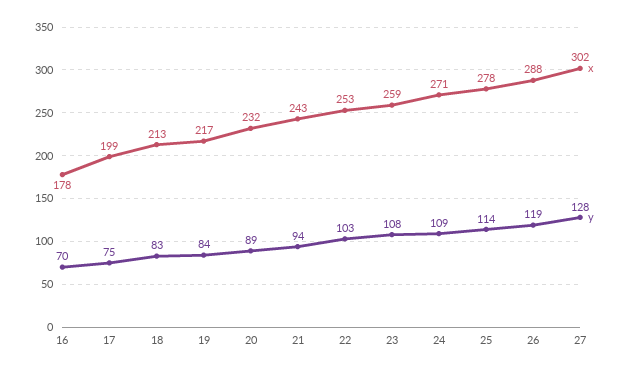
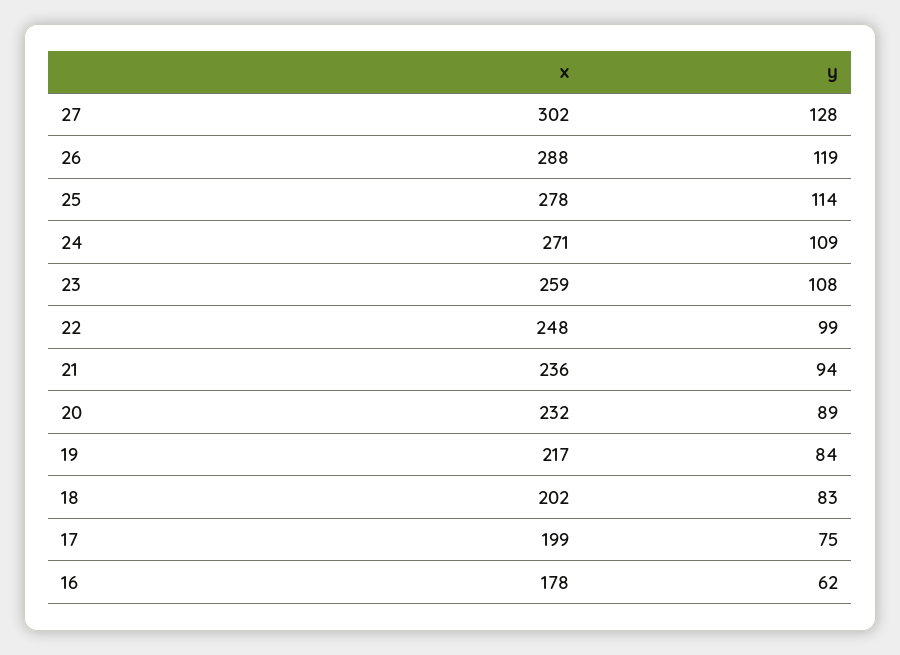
  {
    "x": {
      "16": 178,
      "17": 199,
-     "18": 213,
+     "18": 202,
      "19": 217,
      "20": 232,
-     "21": 243,
+     "21": 236,
-     "22": 253,
+     "22": 248,
      "23": 259,
      "24": 271,
      "25": 278,
      "26": 288,
      "27": 302
    },
    "y": {
-     "16": 70,
+     "16": 62,
      "17": 75,
      "18": 83,
      "19": 84,
      "20": 89,
      "21": 94,
-     "22": 103,
+     "22": 99,
      "23": 108,
      "24": 109,
      "25": 114,
      "26": 119,
      "27": 128
    }
  }

